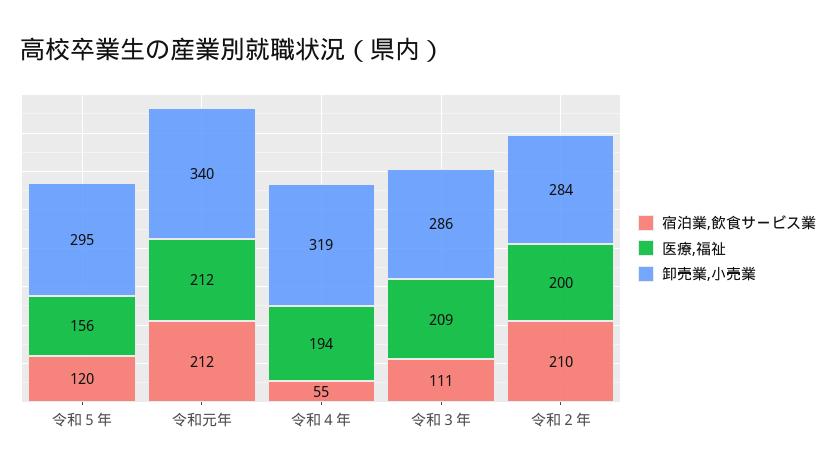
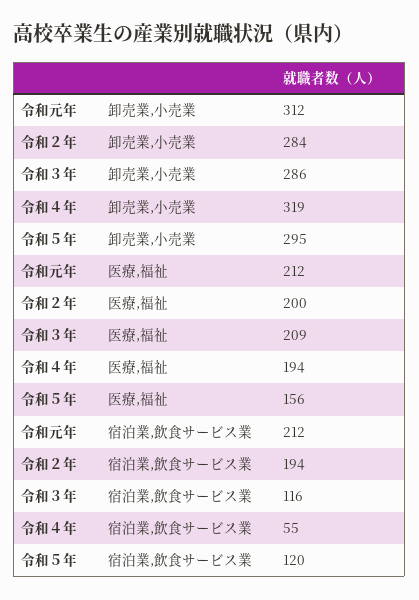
  {
    "宿泊業,飲食サービス業": {
      "令和５年": 120,
      "令和元年": 212,
      "令和４年": 55,
-     "令和３年": 111,
+     "令和３年": 116,
-     "令和２年": 210
+     "令和２年": 194
    },
    "医療,福祉": {
      "令和５年": 156,
      "令和元年": 212,
      "令和４年": 194,
      "令和３年": 209,
      "令和２年": 200
    },
    "卸売業,小売業": {
      "令和５年": 295,
-     "令和元年": 340,
+     "令和元年": 312,
      "令和４年": 319,
      "令和３年": 286,
      "令和２年": 284
    }
  }

